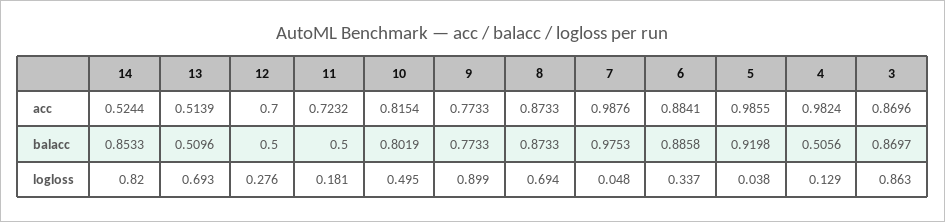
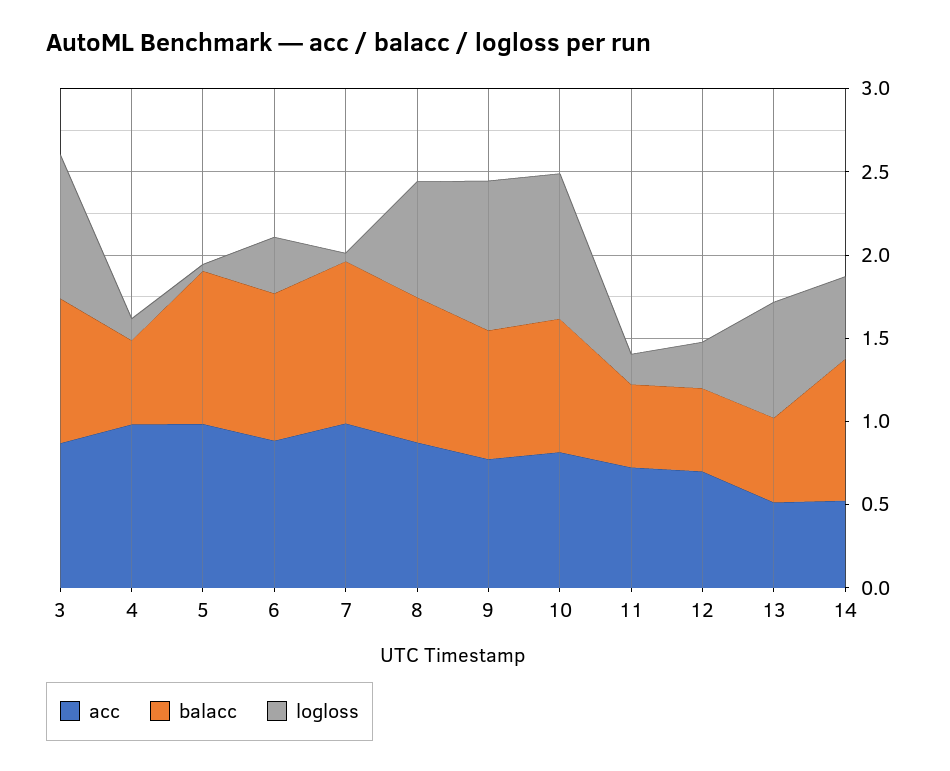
  {
    "acc": {
      "14": 0.5244,
      "13": 0.5139,
      "12": 0.7,
      "11": 0.7232,
      "10": 0.8154,
      "9": 0.7733,
      "8": 0.8733,
      "7": 0.9876,
      "6": 0.8841,
      "5": 0.9855,
      "4": 0.9824,
      "3": 0.8696
    },
    "balacc": {
      "14": 0.8533,
      "13": 0.5096,
      "12": 0.5,
      "11": 0.5,
      "10": 0.8019,
      "9": 0.7733,
      "8": 0.8733,
      "7": 0.9753,
      "6": 0.8858,
      "5": 0.9198,
      "4": 0.5056,
      "3": 0.8697
    },
    "logloss": {
-     "14": 0.82,
+     "14": 0.5,
      "13": 0.693,
      "12": 0.276,
      "11": 0.181,
-     "10": 0.495,
+     "10": 0.9,
      "9": 0.899,
      "8": 0.694,
      "7": 0.048,
      "6": 0.337,
      "5": 0.038,
      "4": 0.129,
      "3": 0.863
    }
  }

